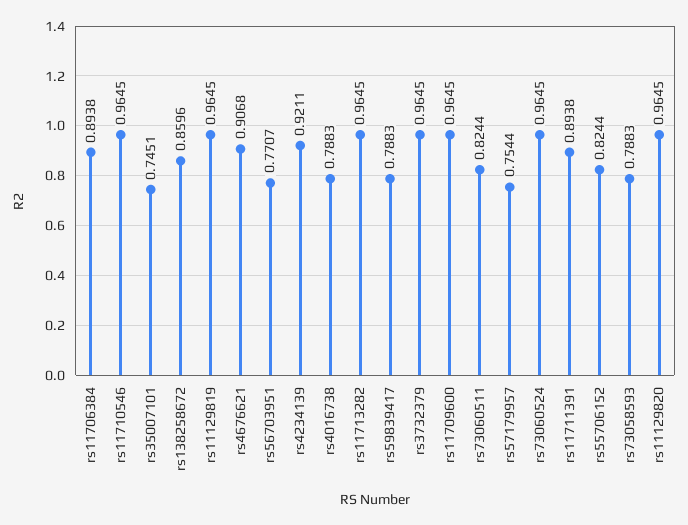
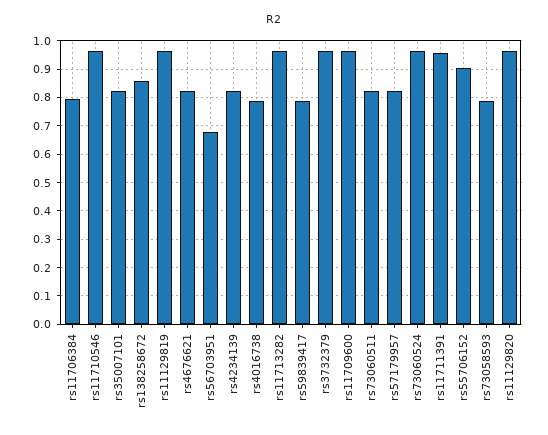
  {
-   "rs11706384": 0.8938,
+   "rs11706384": 0.8,
    "rs11710546": 0.9645,
-   "rs35007101": 0.7451,
+   "rs35007101": 0.825,
    "rs138258672": 0.8596,
    "rs11129819": 0.9645,
-   "rs4676621": 0.9068,
+   "rs4676621": 0.825,
-   "rs56703951": 0.7707,
+   "rs56703951": 0.675,
-   "rs4234139": 0.9211,
+   "rs4234139": 0.825,
    "rs4016738": 0.7883,
    "rs11713282": 0.9645,
    "rs59839417": 0.7883,
    "rs3732379": 0.9645,
    "rs11709600": 0.9645,
    "rs73060511": 0.8244,
-   "rs57179957": 0.7544,
+   "rs57179957": 0.825,
    "rs73060524": 0.9645,
-   "rs11711391": 0.8938,
+   "rs11711391": 0.95,
-   "rs55706152": 0.8244,
+   "rs55706152": 0.9,
    "rs73058593": 0.7883,
    "rs11129820": 0.9645
  }

